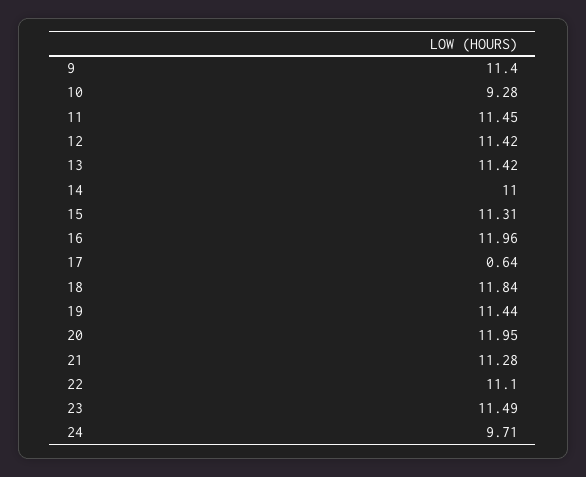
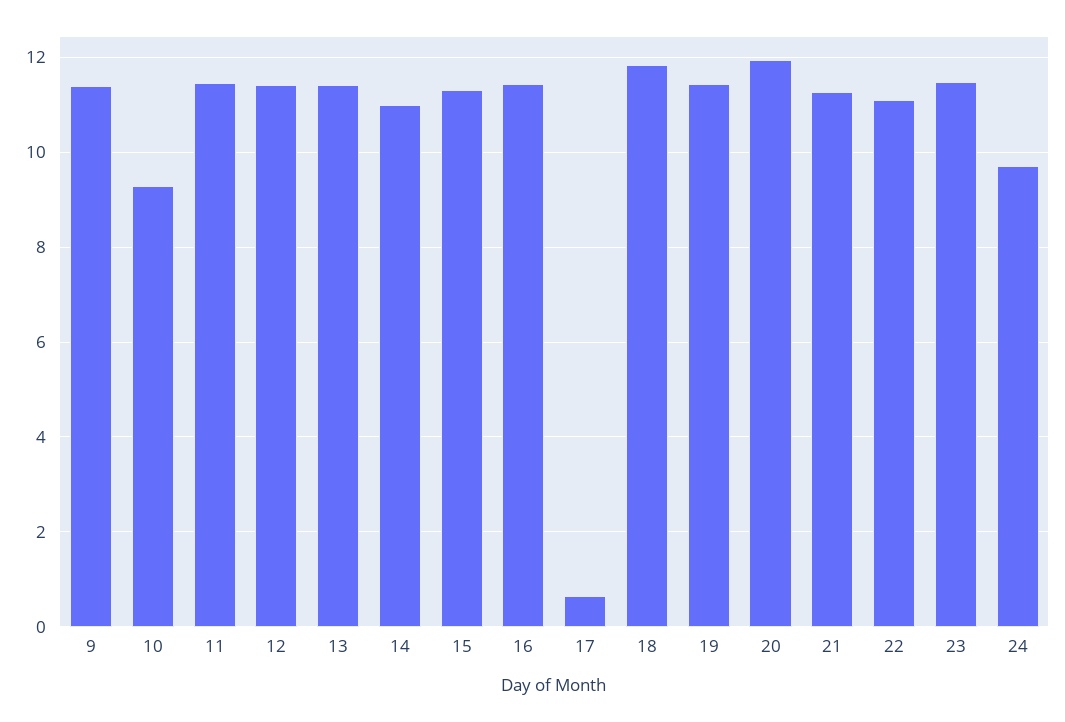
  {
    "9": 11.4,
    "10": 9.28,
    "11": 11.45,
    "12": 11.42,
    "13": 11.42,
    "14": 11,
    "15": 11.31,
-   "16": 11.96,
+   "16": 11.4,
    "17": 0.64,
    "18": 11.84,
    "19": 11.44,
    "20": 11.95,
    "21": 11.28,
    "22": 11.1,
    "23": 11.49,
    "24": 9.71
  }

